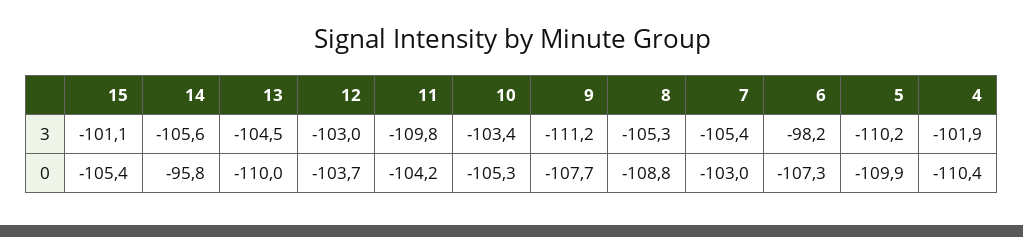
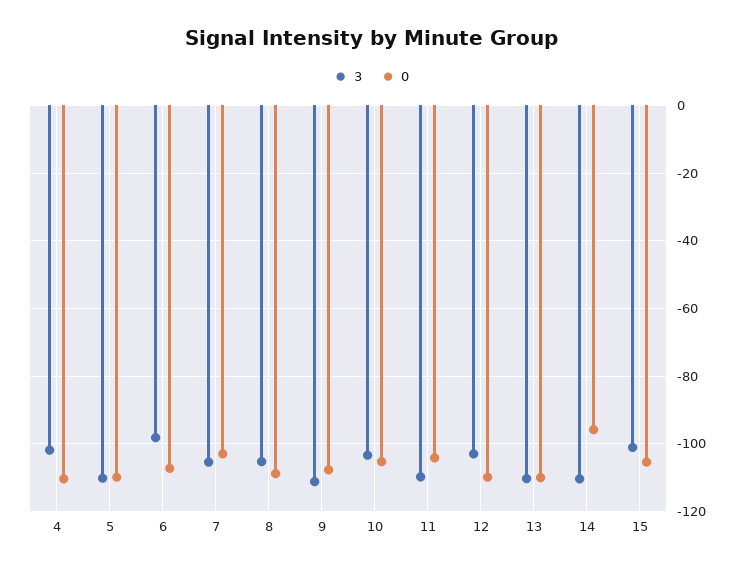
  {
    "3": {
      "15": -101.1,
-     "14": -105.6,
+     "14": -110,
-     "13": -104.5,
+     "13": -110,
      "12": -103,
      "11": -109.8,
      "10": -103.4,
      "9": -111.2,
      "8": -105.3,
      "7": -105.4,
      "6": -98.2,
      "5": -110.2,
      "4": -101.9
    },
    "0": {
      "15": -105.4,
      "14": -95.8,
      "13": -110,
-     "12": -103.7,
+     "12": -110,
      "11": -104.2,
      "10": -105.3,
      "9": -107.7,
      "8": -108.8,
      "7": -103,
      "6": -107.3,
      "5": -109.9,
      "4": -110.4
    }
  }

